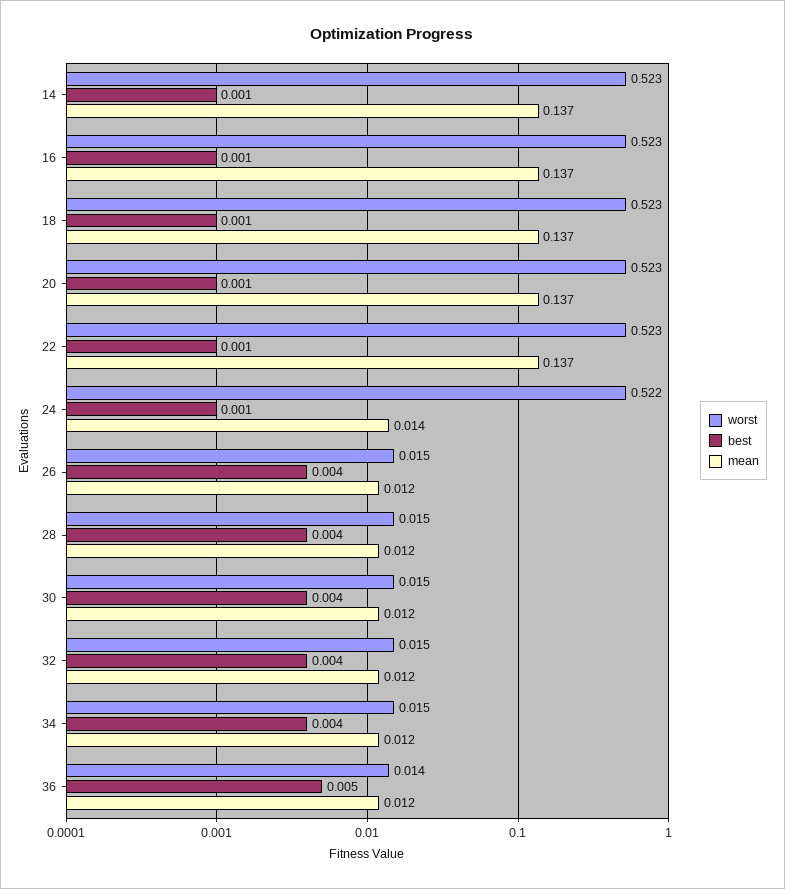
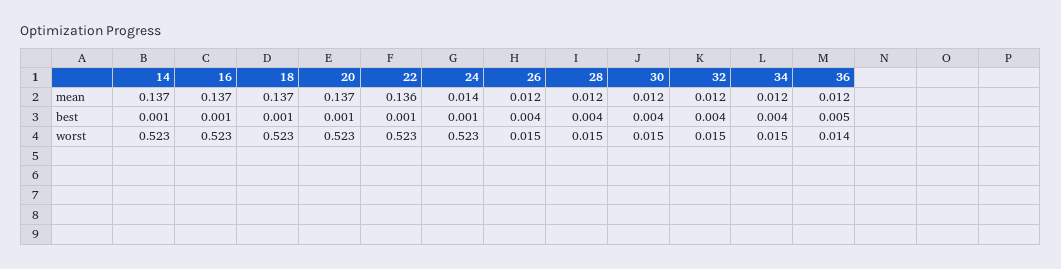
  {
    "worst": {
      "14": 0.523,
      "16": 0.523,
      "18": 0.523,
      "20": 0.523,
      "22": 0.523,
-     "24": 0.522,
+     "24": 0.523,
      "26": 0.015,
      "28": 0.015,
      "30": 0.015,
      "32": 0.015,
      "34": 0.015,
      "36": 0.014
    },
    "best": {
      "14": 0.001,
      "16": 0.001,
      "18": 0.001,
      "20": 0.001,
      "22": 0.001,
      "24": 0.001,
      "26": 0.004,
      "28": 0.004,
      "30": 0.004,
      "32": 0.004,
      "34": 0.004,
      "36": 0.005
    },
    "mean": {
      "14": 0.137,
      "16": 0.137,
      "18": 0.137,
      "20": 0.137,
-     "22": 0.137,
+     "22": 0.136,
      "24": 0.014,
      "26": 0.012,
      "28": 0.012,
      "30": 0.012,
      "32": 0.012,
      "34": 0.012,
      "36": 0.012
    }
  }

